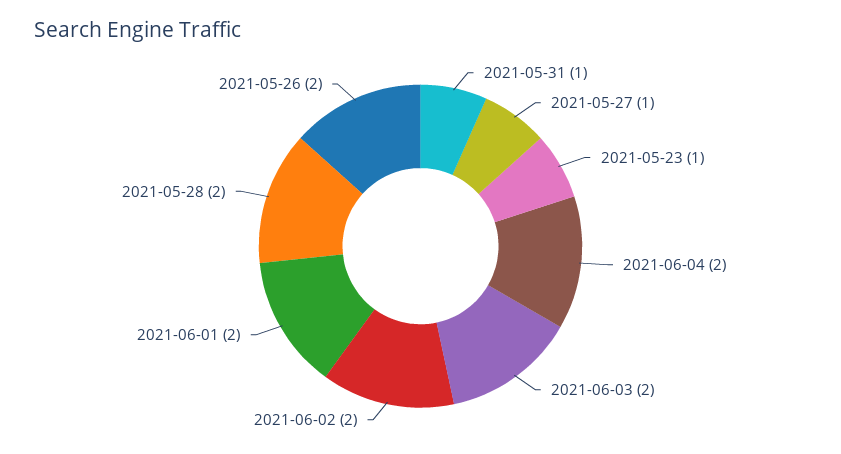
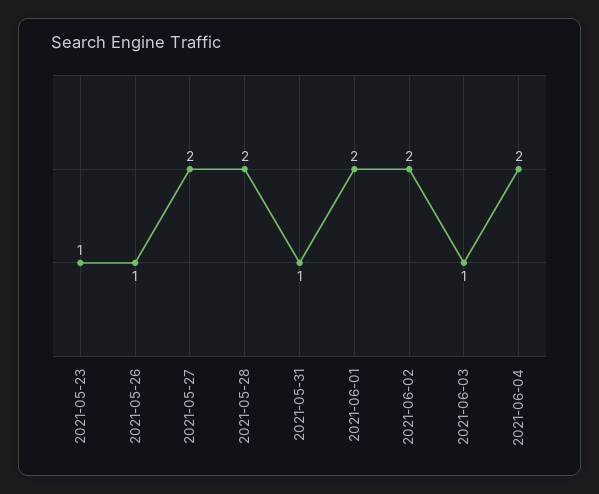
  {
    "2021-05-31": 1,
-   "2021-05-27": 1,
+   "2021-05-27": 2,
    "2021-05-23": 1,
    "2021-06-04": 2,
-   "2021-06-03": 2,
+   "2021-06-03": 1,
    "2021-06-02": 2,
    "2021-06-01": 2,
    "2021-05-28": 2,
-   "2021-05-26": 2
+   "2021-05-26": 1
  }

